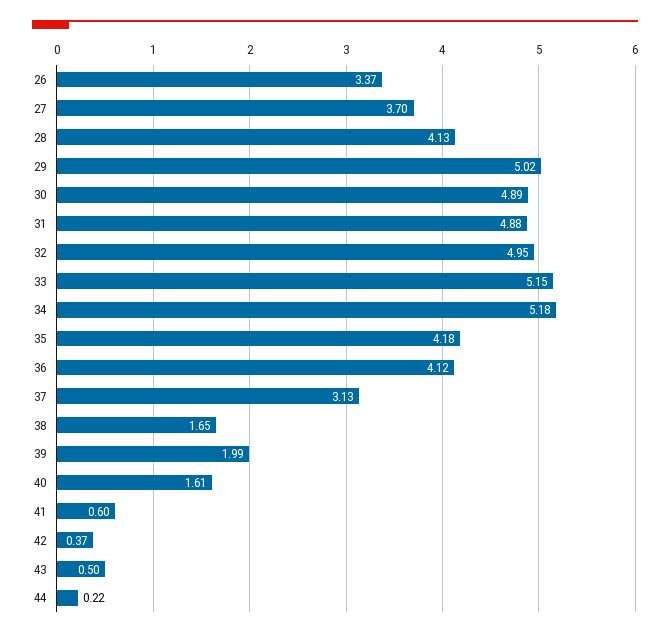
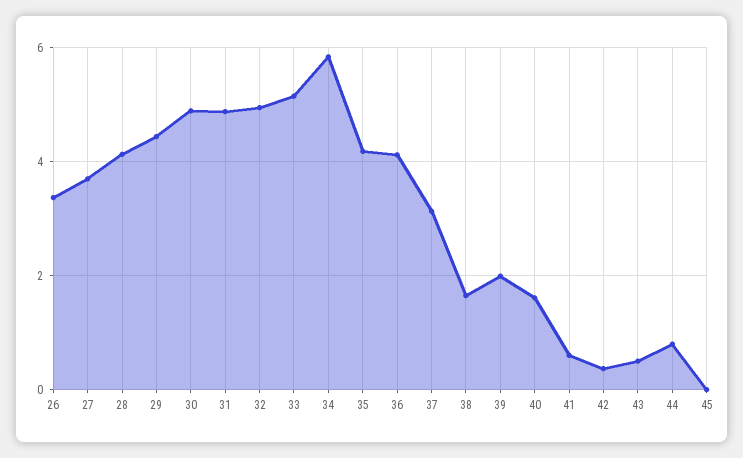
  {
    "26": 3.37,
    "27": 3.7,
    "28": 4.13,
-   "29": 5.02,
+   "29": 4.4,
    "30": 4.89,
    "31": 4.88,
    "32": 4.95,
    "33": 5.15,
-   "34": 5.18,
+   "34": 5.8,
    "35": 4.18,
    "36": 4.12,
    "37": 3.13,
    "38": 1.65,
    "39": 1.99,
    "40": 1.61,
    "41": 0.6,
    "42": 0.37,
    "43": 0.5,
-   "44": 0.22
+   "44": 0.8,
+   "45": 0
  }

